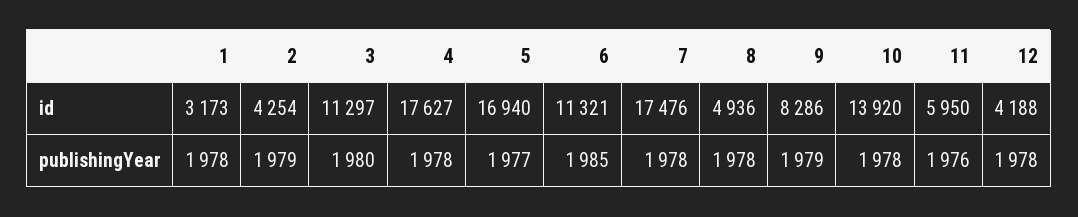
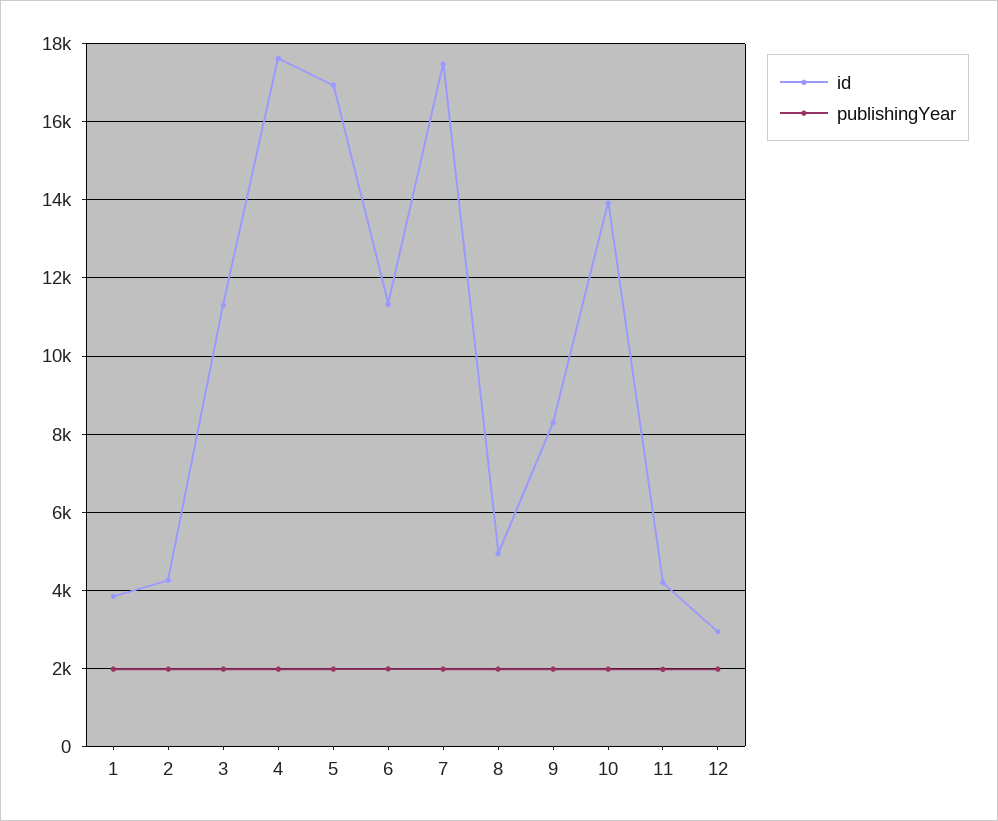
  {
    "id": {
-     "1": 3173,
+     "1": 3800,
      "2": 4254,
      "3": 11297,
      "4": 17627,
      "5": 16940,
      "6": 11321,
      "7": 17476,
      "8": 4936,
      "9": 8286,
      "10": 13920,
-     "11": 5950,
+     "11": 4200,
-     "12": 4188
+     "12": 3000
    },
    "publishingYear": {
      "1": 1978,
      "2": 1979,
      "3": 1980,
      "4": 1978,
      "5": 1977,
      "6": 1985,
      "7": 1978,
      "8": 1978,
      "9": 1979,
      "10": 1978,
      "11": 1976,
      "12": 1978
    }
  }

